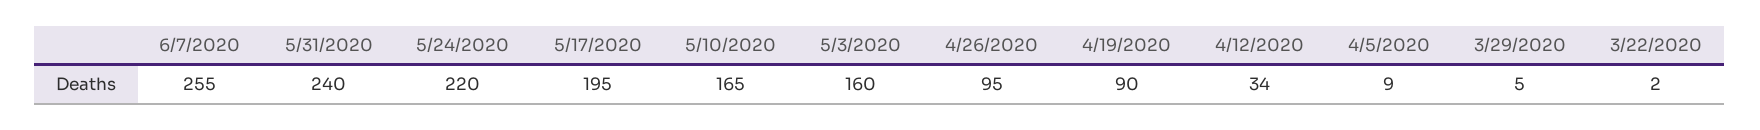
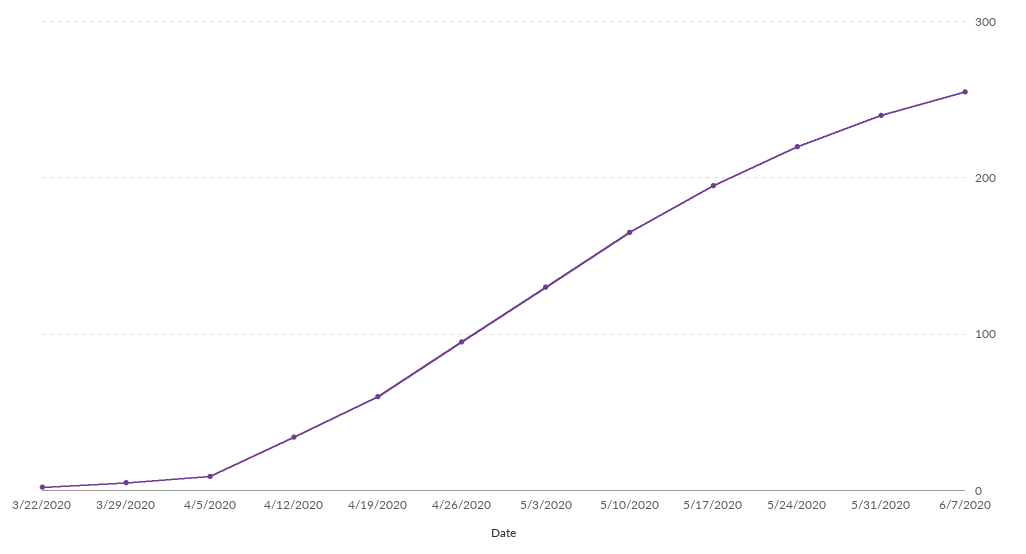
  {
    "6/7/2020": 255,
    "5/31/2020": 240,
    "5/24/2020": 220,
    "5/17/2020": 195,
    "5/10/2020": 165,
-   "5/3/2020": 160,
+   "5/3/2020": 130,
    "4/26/2020": 95,
-   "4/19/2020": 90,
+   "4/19/2020": 60,
    "4/12/2020": 34,
    "4/5/2020": 9,
    "3/29/2020": 5,
    "3/22/2020": 2
  }

